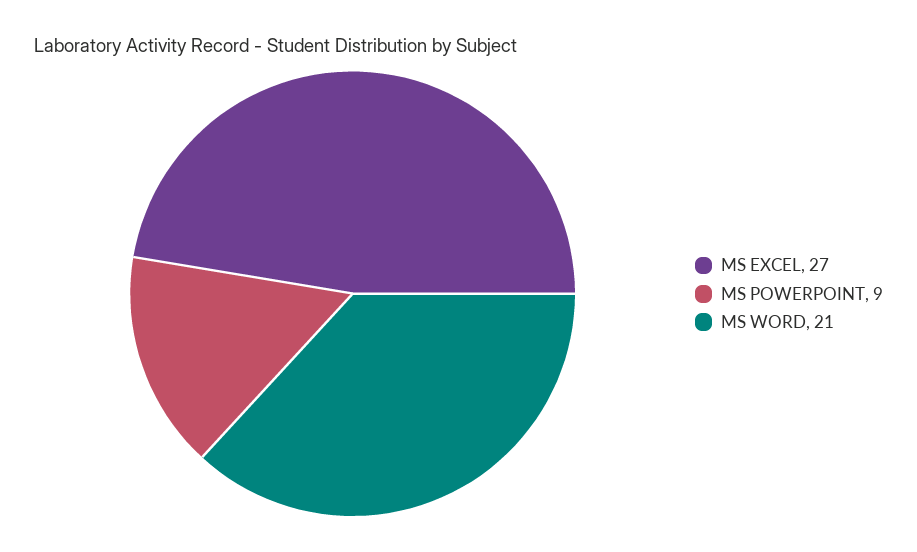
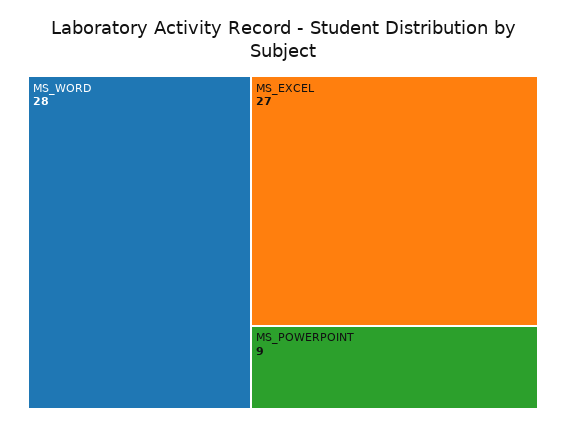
  {
    "MS EXCEL": 27,
    "MS POWERPOINT": 9,
-   "MS WORD": 21
+   "MS WORD": 28
  }

